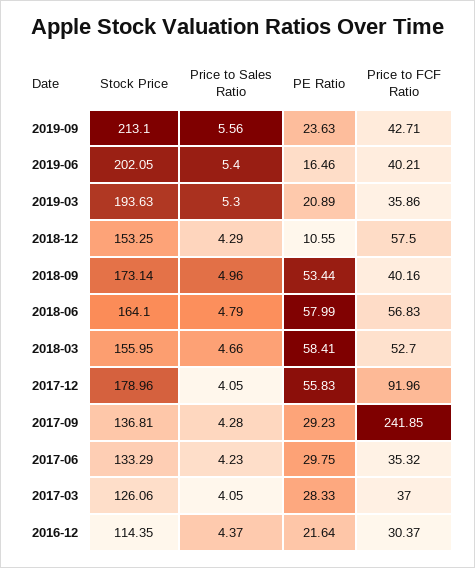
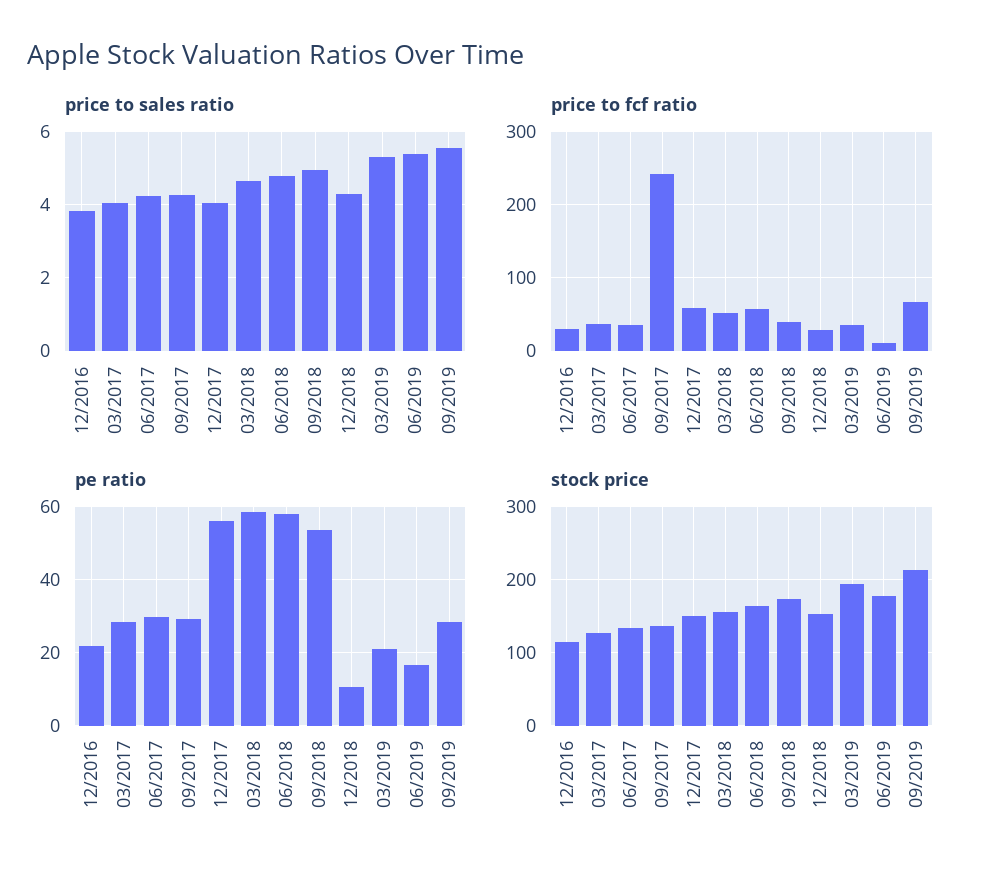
  {
    "Stock Price": {
      "2019-09": 213.1,
-     "2019-06": 202.05,
+     "2019-06": 180,
      "2019-03": 193.63,
      "2018-12": 153.25,
      "2018-09": 173.14,
      "2018-06": 164.1,
      "2018-03": 155.95,
-     "2017-12": 178.96,
+     "2017-12": 150,
      "2017-09": 136.81,
      "2017-06": 133.29,
      "2017-03": 126.06,
      "2016-12": 114.35
    },
    "Price to Sales Ratio": {
      "2019-09": 5.56,
      "2019-06": 5.4,
      "2019-03": 5.3,
      "2018-12": 4.29,
      "2018-09": 4.96,
      "2018-06": 4.79,
      "2018-03": 4.66,
      "2017-12": 4.05,
      "2017-09": 4.28,
      "2017-06": 4.23,
      "2017-03": 4.05,
-     "2016-12": 4.37
+     "2016-12": 3.8
    },
    "PE Ratio": {
-     "2019-09": 23.63,
+     "2019-09": 28,
      "2019-06": 16.46,
      "2019-03": 20.89,
      "2018-12": 10.55,
      "2018-09": 53.44,
      "2018-06": 57.99,
      "2018-03": 58.41,
      "2017-12": 55.83,
      "2017-09": 29.23,
      "2017-06": 29.75,
      "2017-03": 28.33,
      "2016-12": 21.64
    },
    "Price to FCF Ratio": {
-     "2019-09": 42.71,
+     "2019-09": 70,
-     "2019-06": 40.21,
+     "2019-06": 10,
      "2019-03": 35.86,
-     "2018-12": 57.5,
+     "2018-12": 30,
      "2018-09": 40.16,
      "2018-06": 56.83,
      "2018-03": 52.7,
-     "2017-12": 91.96,
+     "2017-12": 60,
      "2017-09": 241.85,
      "2017-06": 35.32,
      "2017-03": 37,
      "2016-12": 30.37
    }
  }

